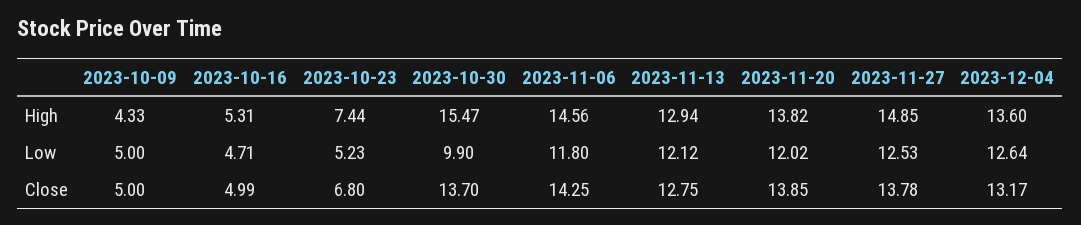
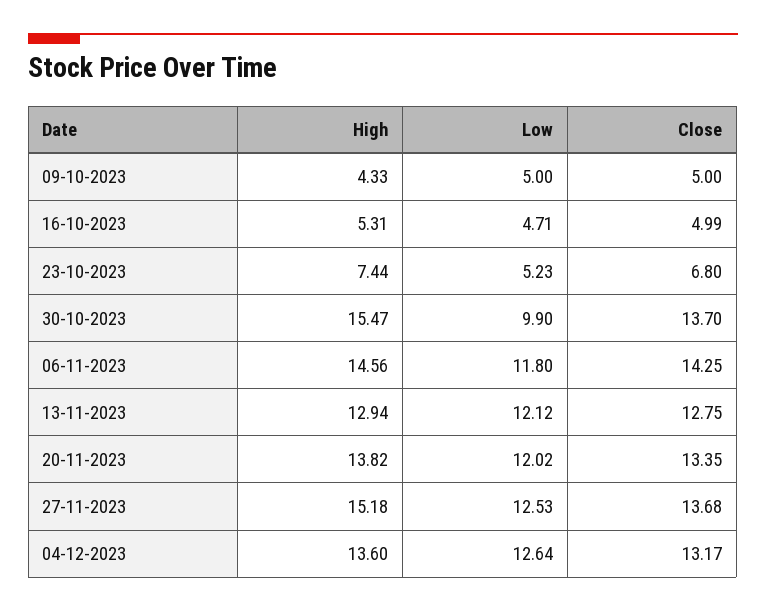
  {
    "2023-10-09": {
      "High": 4.33,
      "Low": 5,
      "Close": 5
    },
    "2023-10-16": {
      "High": 5.31,
      "Low": 4.71,
      "Close": 4.99
    },
    "2023-10-23": {
      "High": 7.44,
      "Low": 5.23,
      "Close": 6.8
    },
    "2023-10-30": {
      "High": 15.47,
      "Low": 9.9,
      "Close": 13.7
    },
    "2023-11-06": {
      "High": 14.56,
      "Low": 11.8,
      "Close": 14.25
    },
    "2023-11-13": {
      "High": 12.94,
      "Low": 12.12,
      "Close": 12.75
    },
    "2023-11-20": {
      "High": 13.82,
      "Low": 12.02,
-     "Close": 13.85
+     "Close": 13.35
    },
    "2023-11-27": {
-     "High": 14.85,
+     "High": 15.18,
      "Low": 12.53,
-     "Close": 13.78
+     "Close": 13.68
    },
    "2023-12-04": {
      "High": 13.6,
      "Low": 12.64,
      "Close": 13.17
    }
  }

